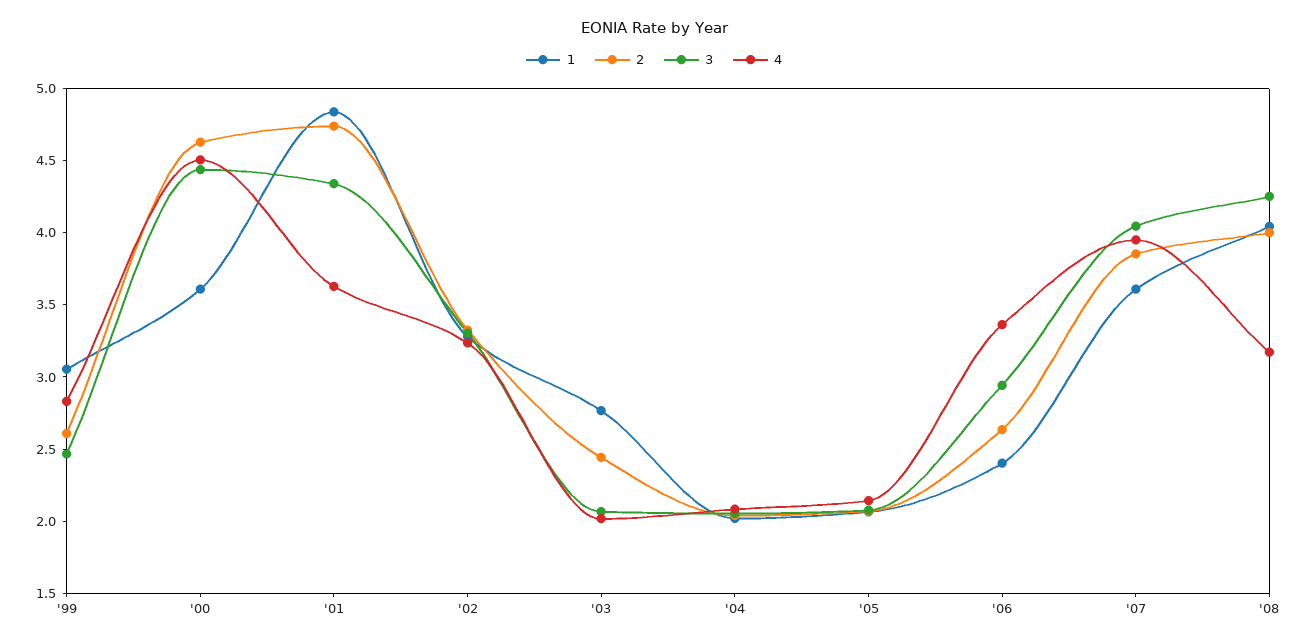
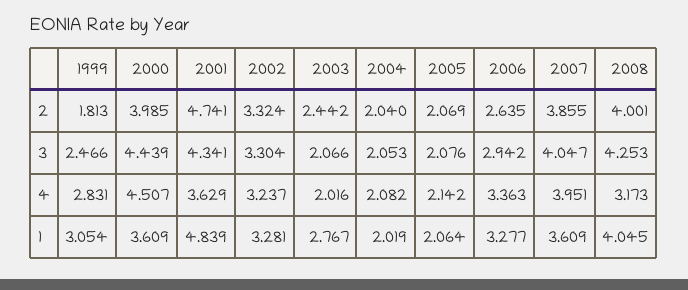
  {
    "1": {
      "'99": 3.054,
      "'00": 3.609,
      "'01": 4.839,
      "'02": 3.281,
      "'03": 2.767,
      "'04": 2.019,
      "'05": 2.064,
-     "'06": 2.4,
+     "'06": 3.277,
      "'07": 3.609,
      "'08": 4.045
    },
    "2": {
-     "'99": 2.6,
+     "'99": 1.813,
-     "'00": 4.6,
+     "'00": 3.985,
      "'01": 4.741,
      "'02": 3.324,
      "'03": 2.442,
      "'04": 2.04,
      "'05": 2.069,
      "'06": 2.635,
      "'07": 3.855,
      "'08": 4.001
    },
    "3": {
      "'99": 2.466,
      "'00": 4.439,
      "'01": 4.341,
      "'02": 3.304,
      "'03": 2.066,
      "'04": 2.053,
      "'05": 2.076,
      "'06": 2.942,
      "'07": 4.047,
      "'08": 4.253
    },
    "4": {
      "'99": 2.831,
      "'00": 4.507,
      "'01": 3.629,
      "'02": 3.237,
      "'03": 2.016,
      "'04": 2.082,
      "'05": 2.142,
      "'06": 3.363,
      "'07": 3.951,
      "'08": 3.173
    }
  }

